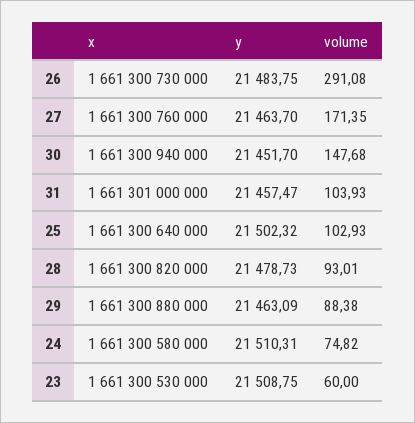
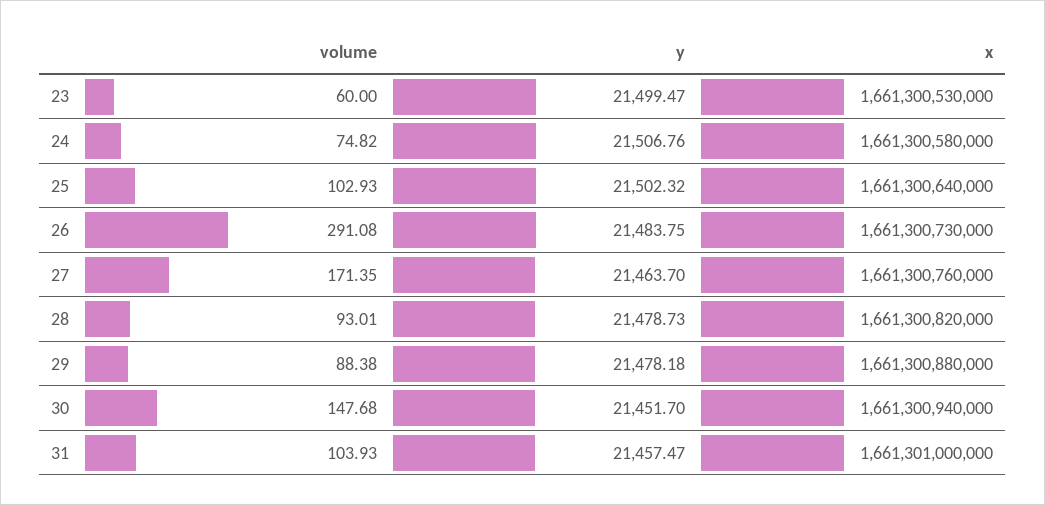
  {
    "x": {
      "26": 1661300730000,
      "27": 1661300760000,
      "30": 1661300940000,
      "31": 1661301000000,
      "25": 1661300640000,
      "28": 1661300820000,
      "29": 1661300880000,
      "24": 1661300580000,
      "23": 1661300530000
    },
    "y": {
      "26": 21483.75,
      "27": 21463.7,
      "30": 21451.7,
      "31": 21457.47,
      "25": 21502.32,
      "28": 21478.73,
-     "29": 21463.09,
+     "29": 21478.18,
-     "24": 21510.31,
+     "24": 21506.76,
-     "23": 21508.75
+     "23": 21499.47
    },
    "volume": {
      "26": 291.08,
      "27": 171.35,
      "30": 147.68,
      "31": 103.93,
      "25": 102.93,
      "28": 93.01,
      "29": 88.38,
      "24": 74.82,
      "23": 60
    }
  }

